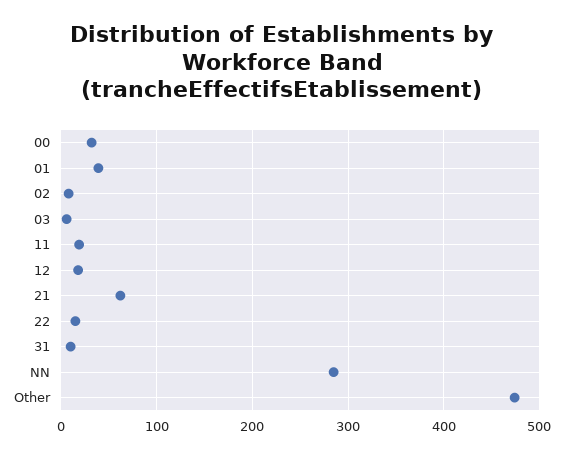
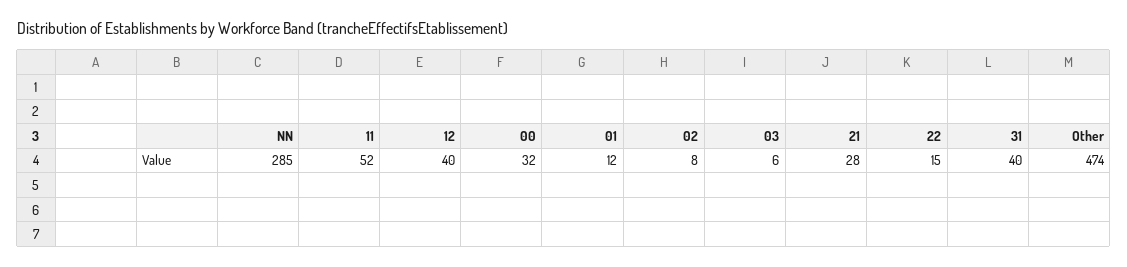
  {
    "00": 32,
-   "01": 40,
+   "01": 12,
    "02": 8,
    "03": 6,
-   "11": 20,
+   "11": 52,
-   "12": 20,
+   "12": 40,
-   "21": 60,
+   "21": 28,
    "22": 15,
-   "31": 10,
+   "31": 40,
    "NN": 285,
    "Other": 474
  }

